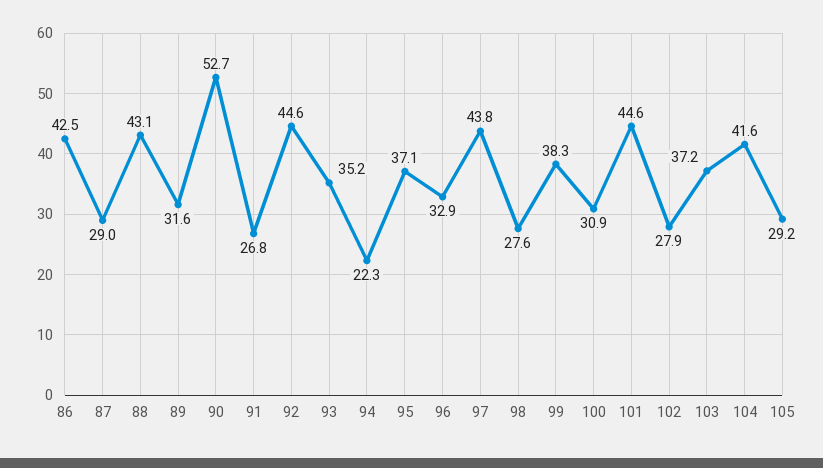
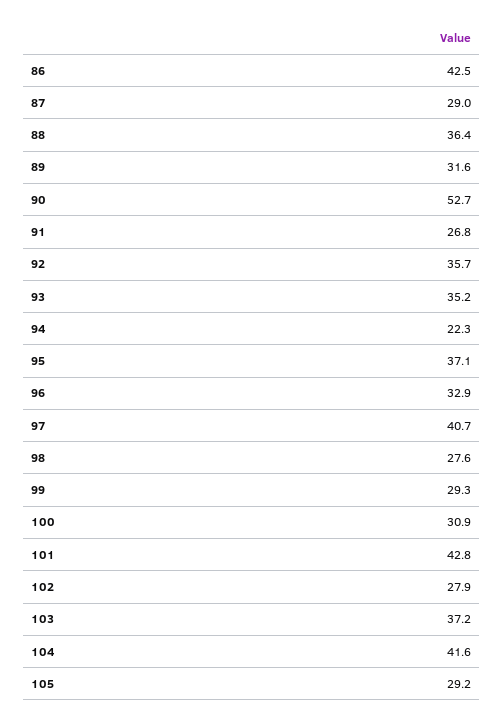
  {
    "86": 42.5,
    "87": 29,
-   "88": 43.1,
+   "88": 36.4,
    "89": 31.6,
    "90": 52.7,
    "91": 26.8,
-   "92": 44.6,
+   "92": 35.7,
    "93": 35.2,
    "94": 22.3,
    "95": 37.1,
    "96": 32.9,
-   "97": 43.8,
+   "97": 40.7,
    "98": 27.6,
-   "99": 38.3,
+   "99": 29.3,
    "100": 30.9,
-   "101": 44.6,
+   "101": 42.8,
    "102": 27.9,
    "103": 37.2,
    "104": 41.6,
    "105": 29.2
  }

